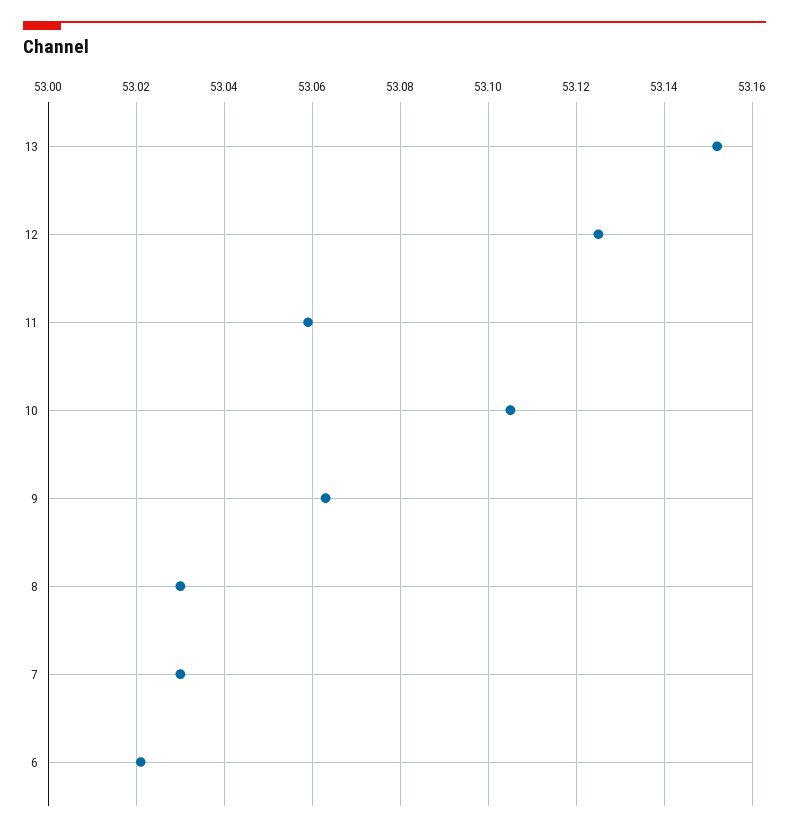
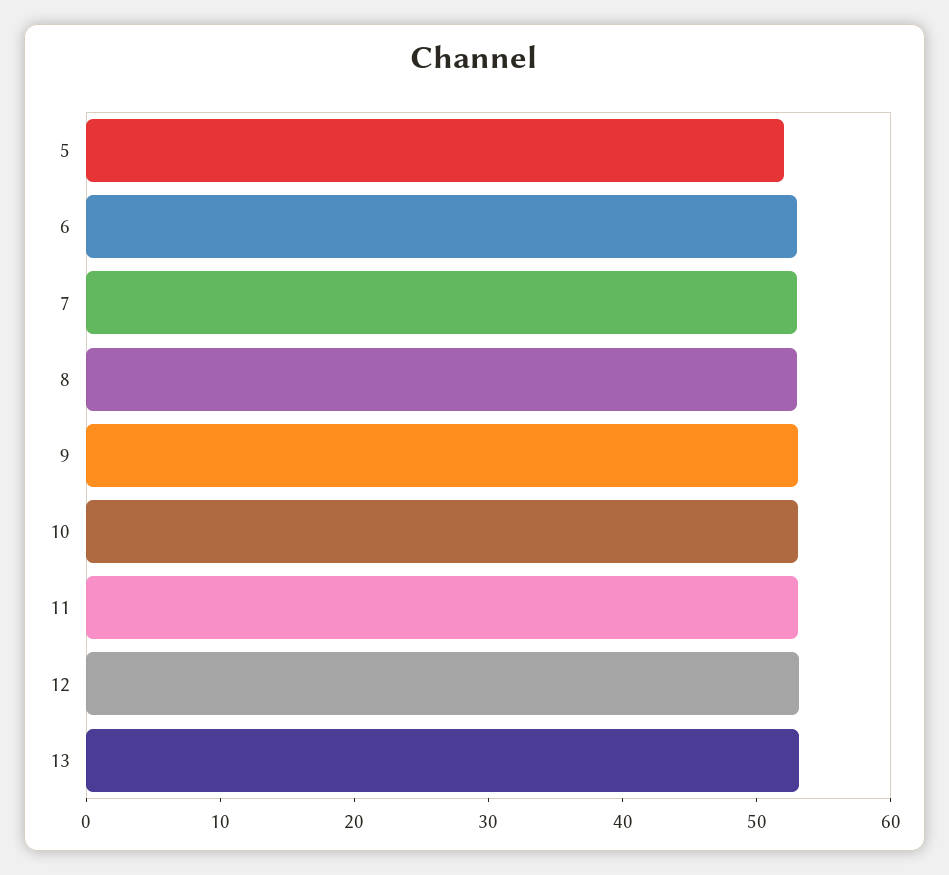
  {
    "13": 53.15,
    "12": 53.125,
    "11": 53.06,
    "10": 53.105,
    "9": 53.065,
    "8": 53.03,
    "7": 53.03,
-   "6": 53.02
+   "6": 53.02,
+   "5": 52
  }

